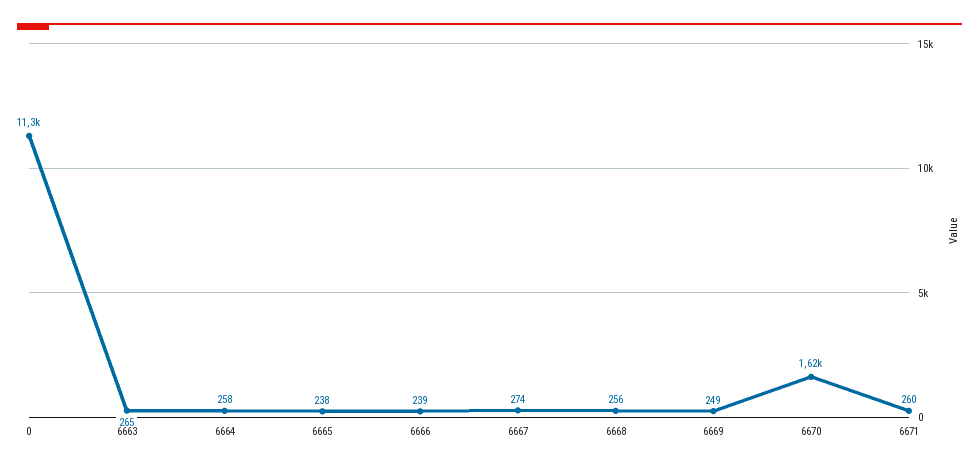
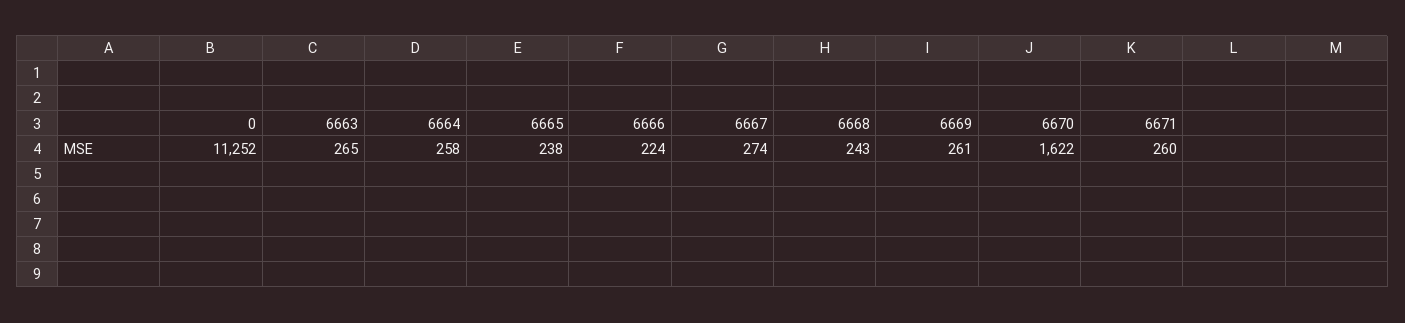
  {
    "0": 11252,
    "6663": 265,
    "6664": 258,
    "6665": 238,
-   "6666": 239,
+   "6666": 224,
    "6667": 274,
-   "6668": 256,
+   "6668": 243,
-   "6669": 249,
+   "6669": 261,
    "6670": 1622,
    "6671": 260
  }

